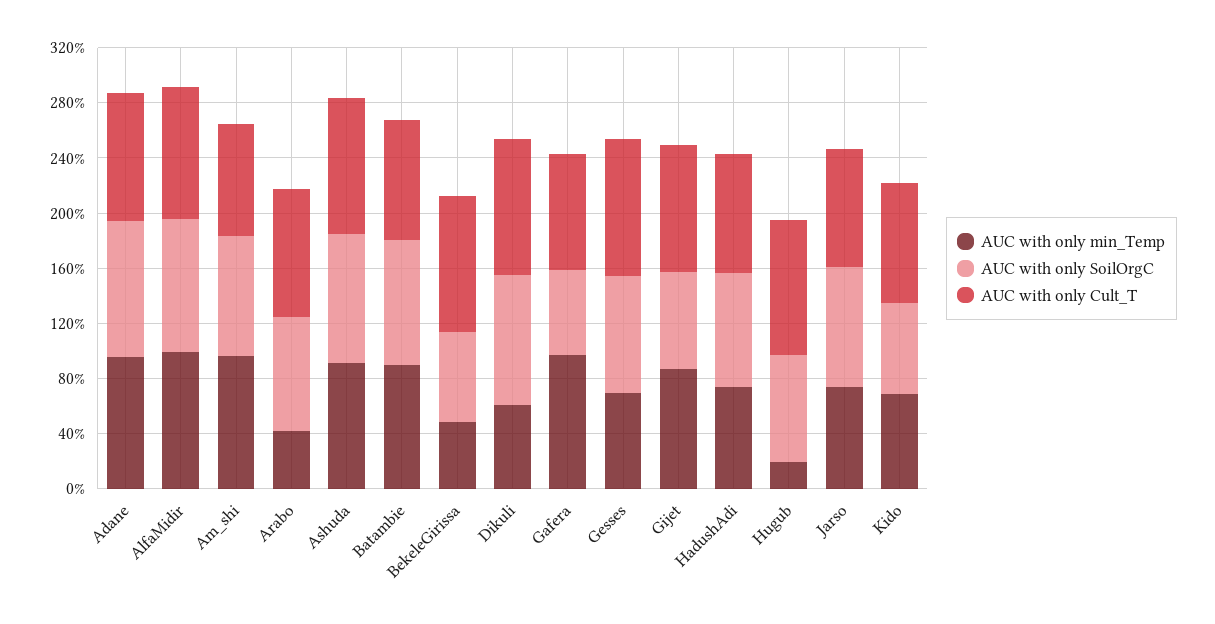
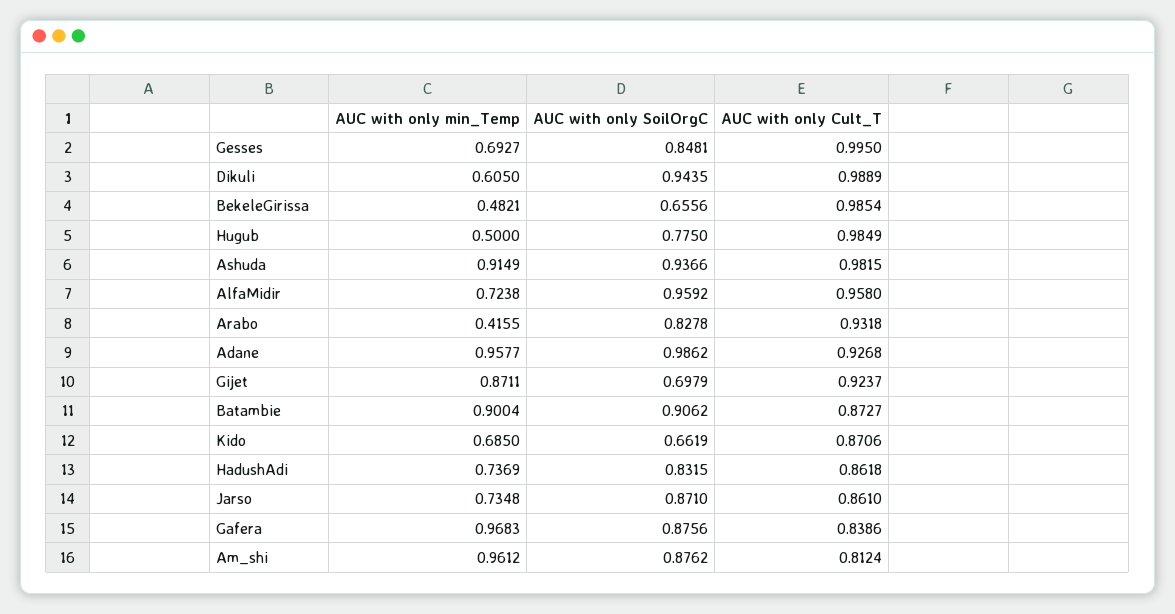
  {
    "AUC with only min_Temp": {
      "Adane": 0.9577,
-     "AlfaMidir": 1,
+     "AlfaMidir": 0.7238,
      "Am_shi": 0.9612,
      "Arabo": 0.4155,
      "Ashuda": 0.9149,
      "Batambie": 0.9004,
      "BekeleGirissa": 0.4821,
      "Dikuli": 0.605,
      "Gafera": 0.9683,
      "Gesses": 0.6927,
      "Gijet": 0.8711,
      "HadushAdi": 0.7369,
-     "Hugub": 0.2,
+     "Hugub": 0.5,
      "Jarso": 0.7348,
      "Kido": 0.685
    },
    "AUC with only SoilOrgC": {
      "Adane": 0.9862,
      "AlfaMidir": 0.9592,
      "Am_shi": 0.8762,
      "Arabo": 0.8278,
      "Ashuda": 0.9366,
      "Batambie": 0.9062,
      "BekeleGirissa": 0.6556,
      "Dikuli": 0.9435,
-     "Gafera": 0.6,
+     "Gafera": 0.8756,
      "Gesses": 0.8481,
      "Gijet": 0.6979,
      "HadushAdi": 0.8315,
      "Hugub": 0.775,
      "Jarso": 0.871,
      "Kido": 0.6619
    },
    "AUC with only Cult_T": {
      "Adane": 0.9268,
      "AlfaMidir": 0.958,
      "Am_shi": 0.8124,
      "Arabo": 0.9318,
      "Ashuda": 0.9815,
      "Batambie": 0.8727,
      "BekeleGirissa": 0.9854,
      "Dikuli": 0.9889,
      "Gafera": 0.8386,
      "Gesses": 0.995,
      "Gijet": 0.9237,
      "HadushAdi": 0.8618,
      "Hugub": 0.9849,
      "Jarso": 0.861,
      "Kido": 0.8706
    }
  }

